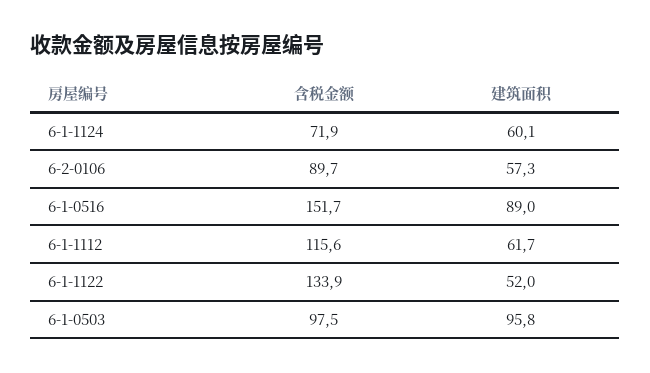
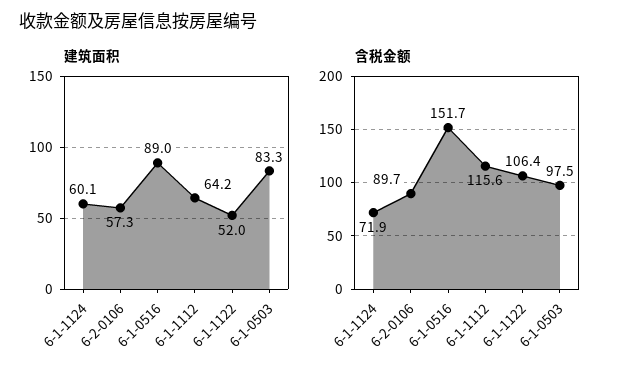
  {
    "含税金额": {
      "6-1-1124": 71.9,
      "6-2-0106": 89.7,
      "6-1-0516": 151.7,
      "6-1-1112": 115.6,
-     "6-1-1122": 133.9,
+     "6-1-1122": 106.4,
      "6-1-0503": 97.5
    },
    "建筑面积": {
      "6-1-1124": 60.1,
      "6-2-0106": 57.3,
      "6-1-0516": 89,
-     "6-1-1112": 61.7,
+     "6-1-1112": 64.2,
      "6-1-1122": 52,
-     "6-1-0503": 95.8
+     "6-1-0503": 83.3
    }
  }

